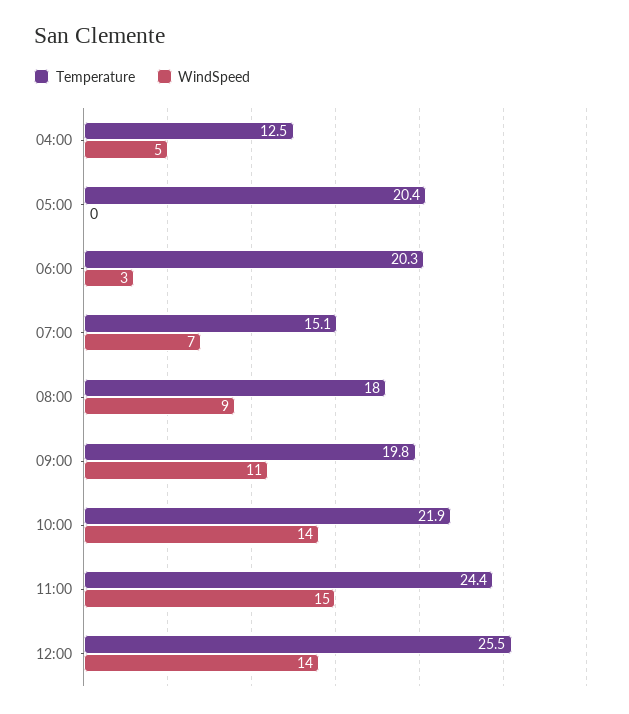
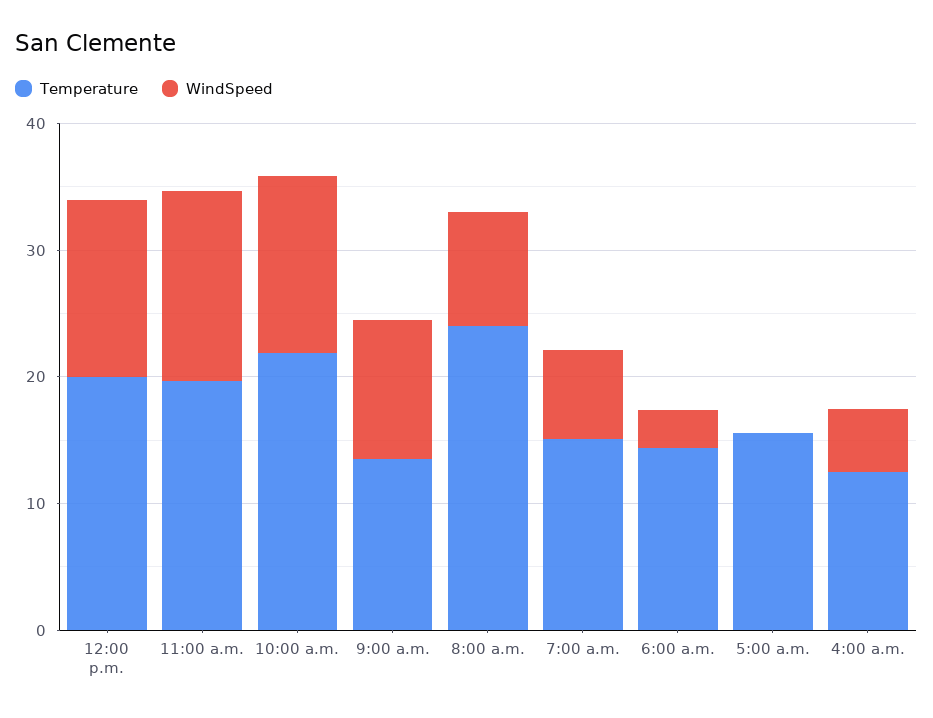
  {
    "Temperature": {
      "04:00": 12.5,
-     "05:00": 20.4,
+     "05:00": 16,
-     "06:00": 20.3,
+     "06:00": 14,
      "07:00": 15.1,
-     "08:00": 18,
+     "08:00": 24,
-     "09:00": 19.8,
+     "09:00": 14,
      "10:00": 21.9,
-     "11:00": 24.4,
+     "11:00": 20,
-     "12:00": 25.5
+     "12:00": 20
    },
    "WindSpeed": {
      "04:00": 5,
      "05:00": 0,
      "06:00": 3,
      "07:00": 7,
      "08:00": 9,
      "09:00": 11,
      "10:00": 14,
      "11:00": 15,
      "12:00": 14
    }
  }

